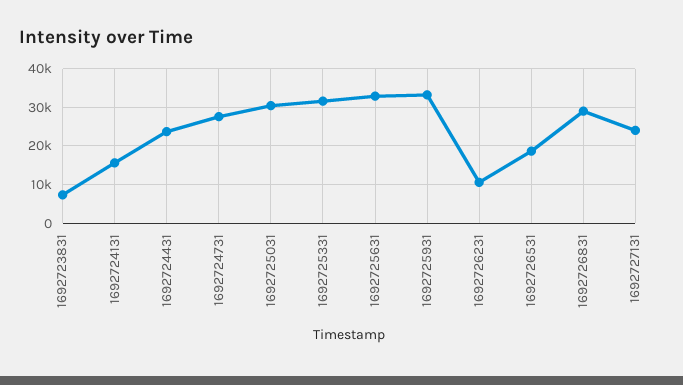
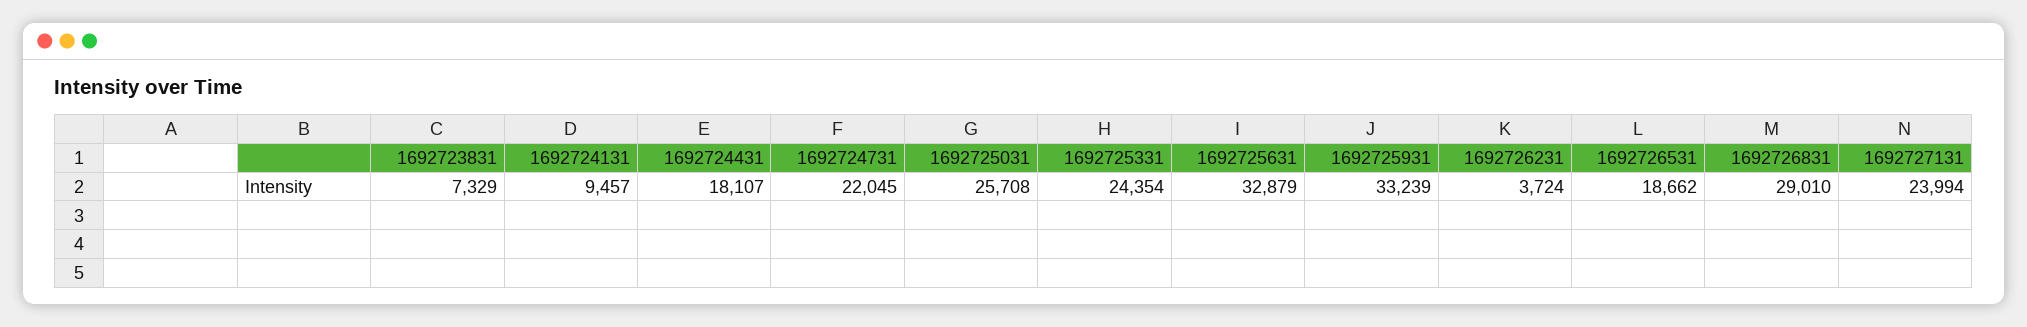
  {
    "1692723831": 7329,
-   "1692724131": 16000,
+   "1692724131": 9457,
-   "1692724431": 24000,
+   "1692724431": 18107,
-   "1692724731": 28000,
+   "1692724731": 22045,
-   "1692725031": 30000,
+   "1692725031": 25708,
-   "1692725331": 32000,
+   "1692725331": 24354,
    "1692725631": 32879,
    "1692725931": 33239,
-   "1692726231": 10000,
+   "1692726231": 3724,
    "1692726531": 18662,
    "1692726831": 29010,
    "1692727131": 23994
  }

